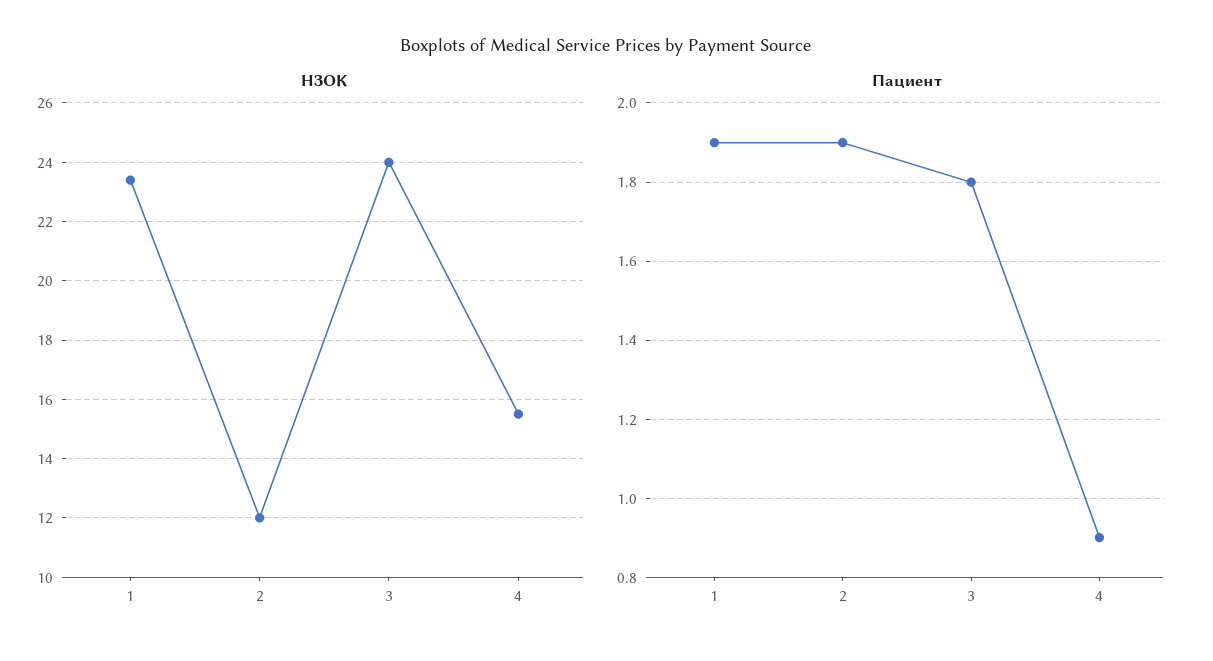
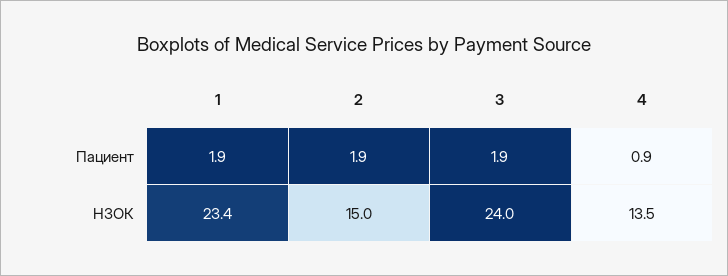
  {
    "НЗОК": {
      "1": 23.4,
-     "2": 12,
+     "2": 15,
      "3": 24,
-     "4": 15.5
+     "4": 13.5
    },
    "Пациент": {
      "1": 1.9,
      "2": 1.9,
-     "3": 1.8,
+     "3": 1.9,
      "4": 0.9
    }
  }

